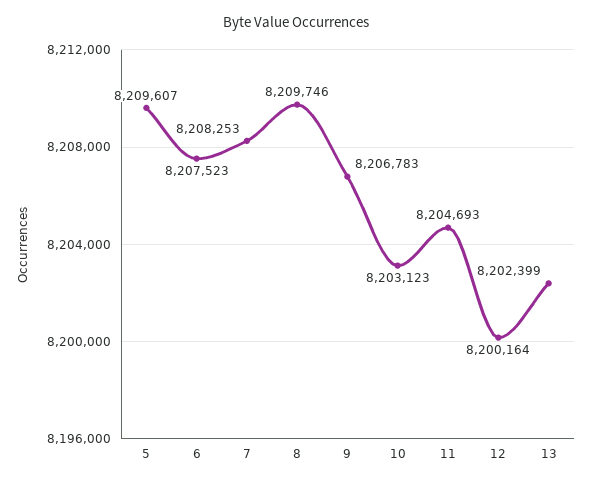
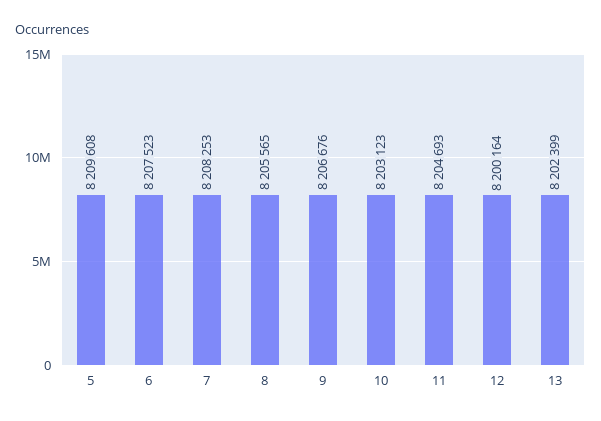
  {
-   "5": 8209607,
+   "5": 8209608,
    "6": 8207523,
    "7": 8208253,
-   "8": 8209746,
+   "8": 8205565,
-   "9": 8206783,
+   "9": 8206676,
    "10": 8203123,
    "11": 8204693,
    "12": 8200164,
    "13": 8202399
  }

